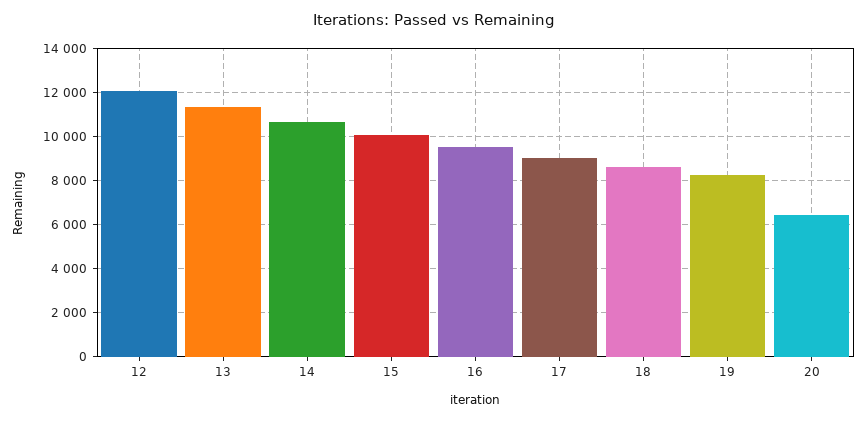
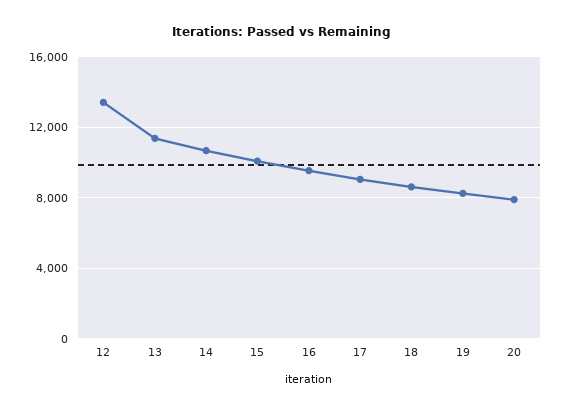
  {
-   "12": 12000,
+   "12": 13500,
    "13": 11500,
    "14": 10500,
    "15": 10000,
    "16": 9500,
    "17": 9000,
    "18": 8500,
    "19": 8000,
-   "20": 6500
+   "20": 8000
  }

